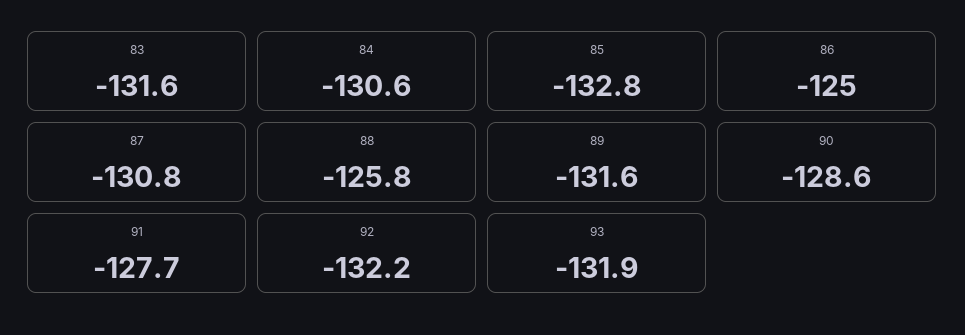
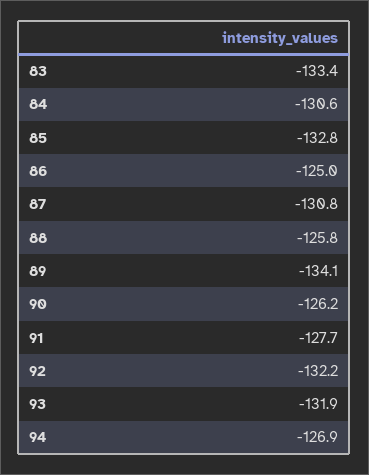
  {
-   "83": -131.6,
+   "83": -133.4,
    "84": -130.6,
    "85": -132.8,
    "86": -125,
    "87": -130.8,
    "88": -125.8,
-   "89": -131.6,
+   "89": -134.1,
-   "90": -128.6,
+   "90": -126.2,
    "91": -127.7,
    "92": -132.2,
-   "93": -131.9
+   "93": -131.9,
+   "94": -126.9
  }

